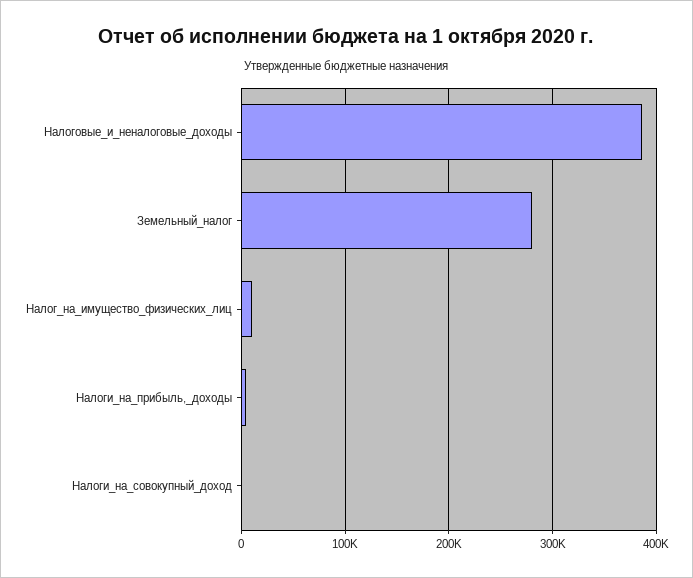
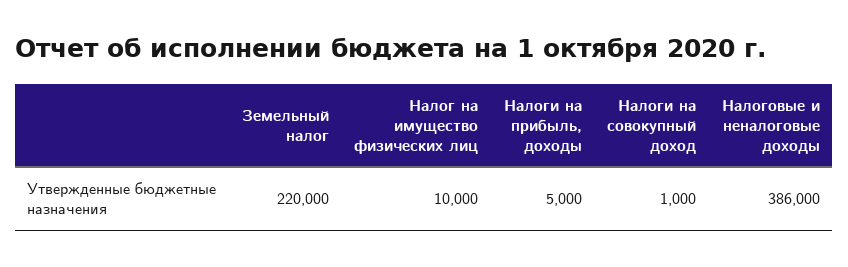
  {
    "Налоговые_и_неналоговые_доходы": 386000,
-   "Земельный_налог": 280000,
+   "Земельный_налог": 220000,
    "Налог_на_имущество_физических_лиц": 10000,
    "Налоги_на_прибыль,_доходы": 5000,
    "Налоги_на_совокупный_доход": 1000
  }

